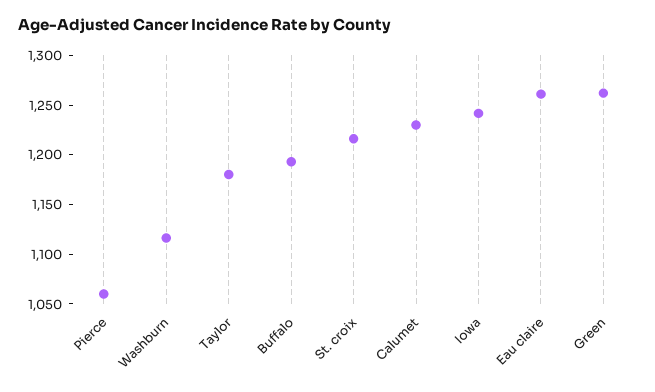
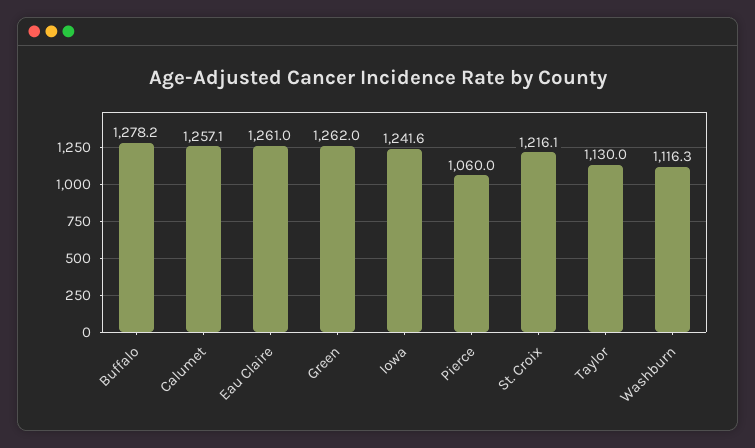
  {
    "Pierce": 1060,
    "Washburn": 1116.3,
-   "Taylor": 1180,
+   "Taylor": 1130,
-   "Buffalo": 1190,
+   "Buffalo": 1278.2,
    "St. croix": 1216.1,
-   "Calumet": 1230,
+   "Calumet": 1257.1,
    "Iowa": 1241.6,
    "Eau claire": 1261,
    "Green": 1262
  }

